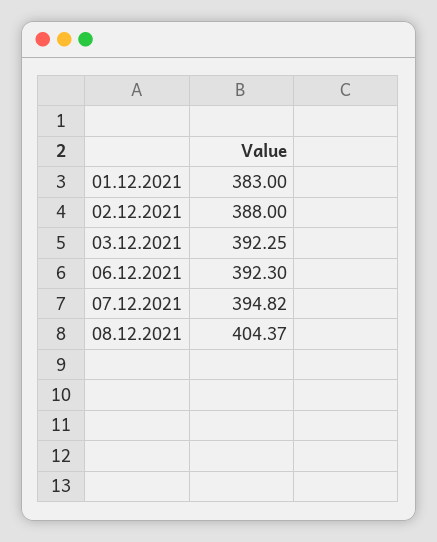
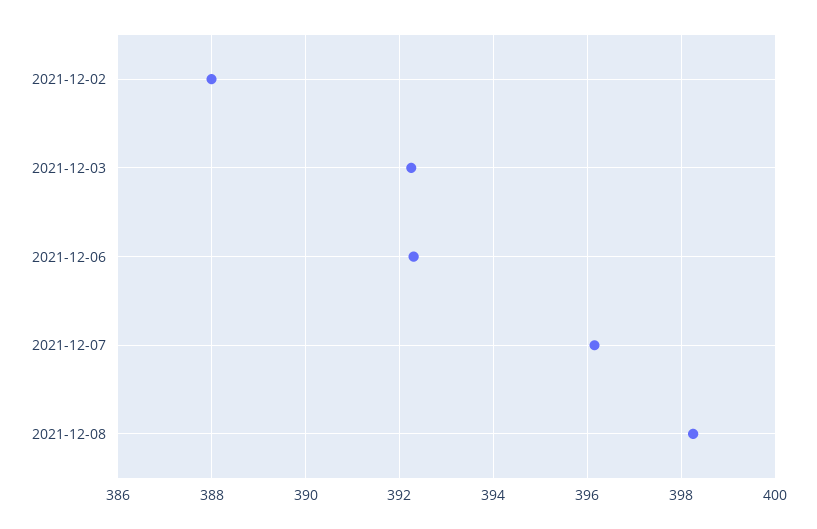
  {
-   "01.12.2021": 383,
    "02.12.2021": 388,
    "03.12.2021": 392.25,
    "06.12.2021": 392.3,
-   "07.12.2021": 394.82,
+   "07.12.2021": 396.2,
-   "08.12.2021": 404.37
+   "08.12.2021": 398.2
  }

